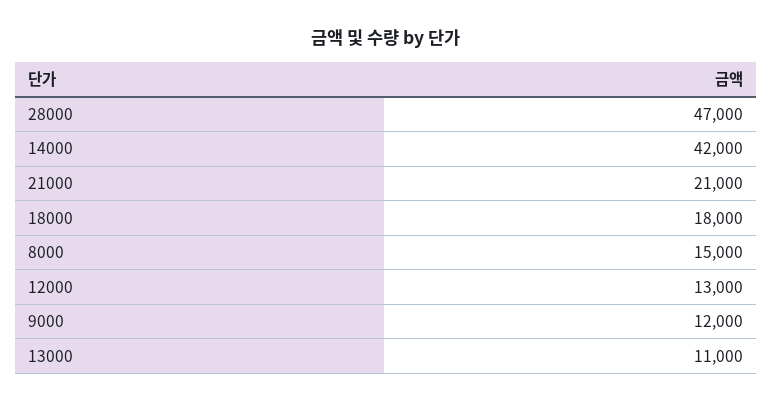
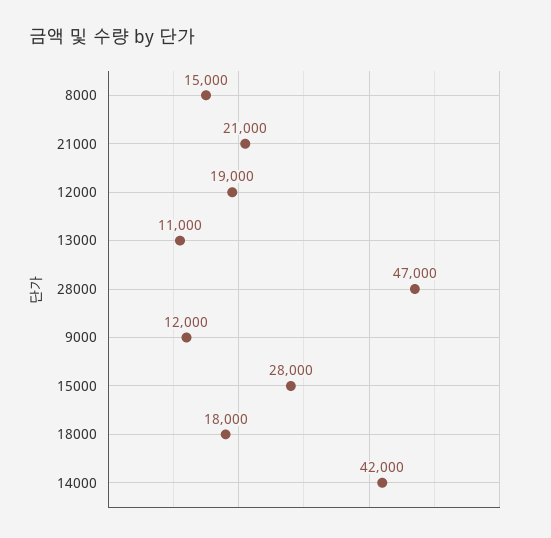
  {
    "28000": 47000,
    "14000": 42000,
    "21000": 21000,
    "18000": 18000,
    "8000": 15000,
-   "12000": 13000,
+   "12000": 19000,
    "9000": 12000,
-   "13000": 11000
+   "13000": 11000,
+   "15000": 28000
  }

